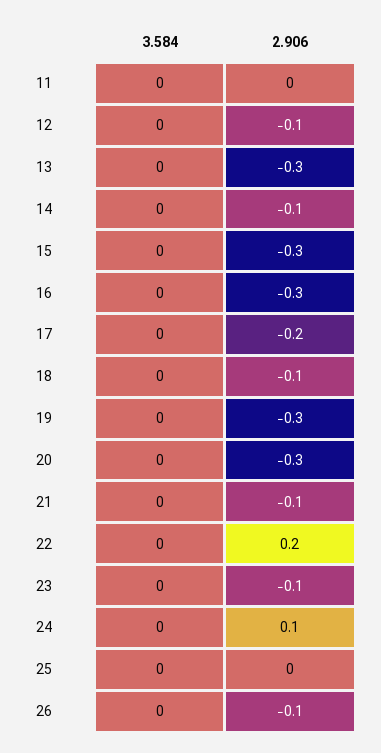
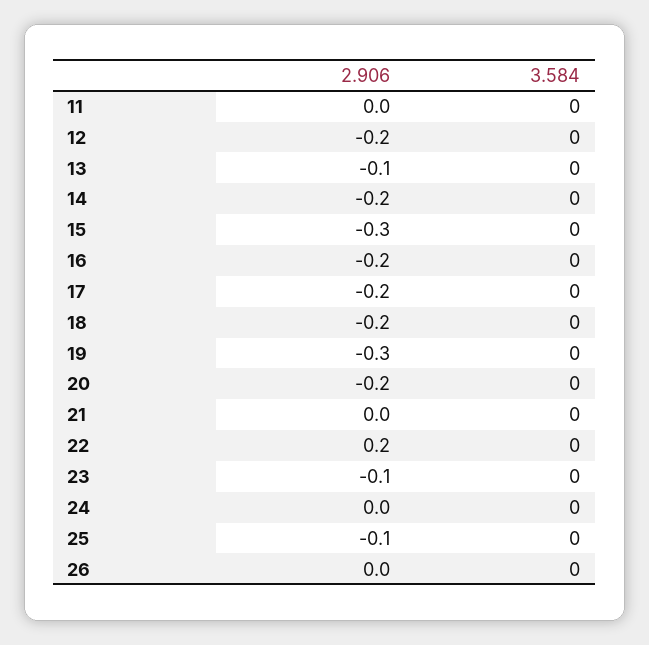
  {
    "3.584": {
      "11": 0,
      "12": 0,
      "13": 0,
      "14": 0,
      "15": 0,
      "16": 0,
      "17": 0,
      "18": 0,
      "19": 0,
      "20": 0,
      "21": 0,
      "22": 0,
      "23": 0,
      "24": 0,
      "25": 0,
      "26": 0
    },
    "2.906": {
      "11": 0,
-     "12": -0.1,
+     "12": -0.2,
-     "13": -0.3,
+     "13": -0.1,
-     "14": -0.1,
+     "14": -0.2,
      "15": -0.3,
-     "16": -0.3,
+     "16": -0.2,
      "17": -0.2,
-     "18": -0.1,
+     "18": -0.2,
      "19": -0.3,
-     "20": -0.3,
+     "20": -0.2,
-     "21": -0.1,
+     "21": 0,
      "22": 0.2,
      "23": -0.1,
-     "24": 0.1,
+     "24": 0,
-     "25": 0,
+     "25": -0.1,
-     "26": -0.1
+     "26": 0
    }
  }

